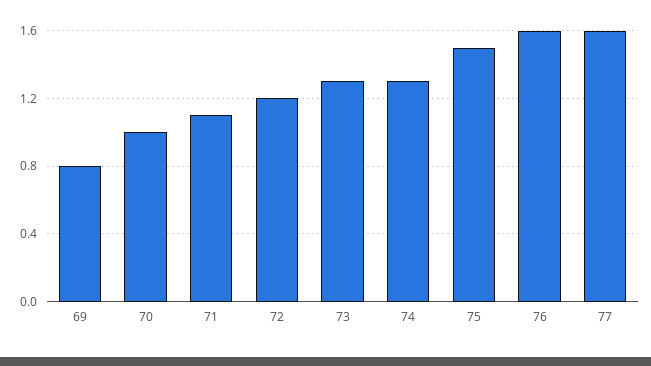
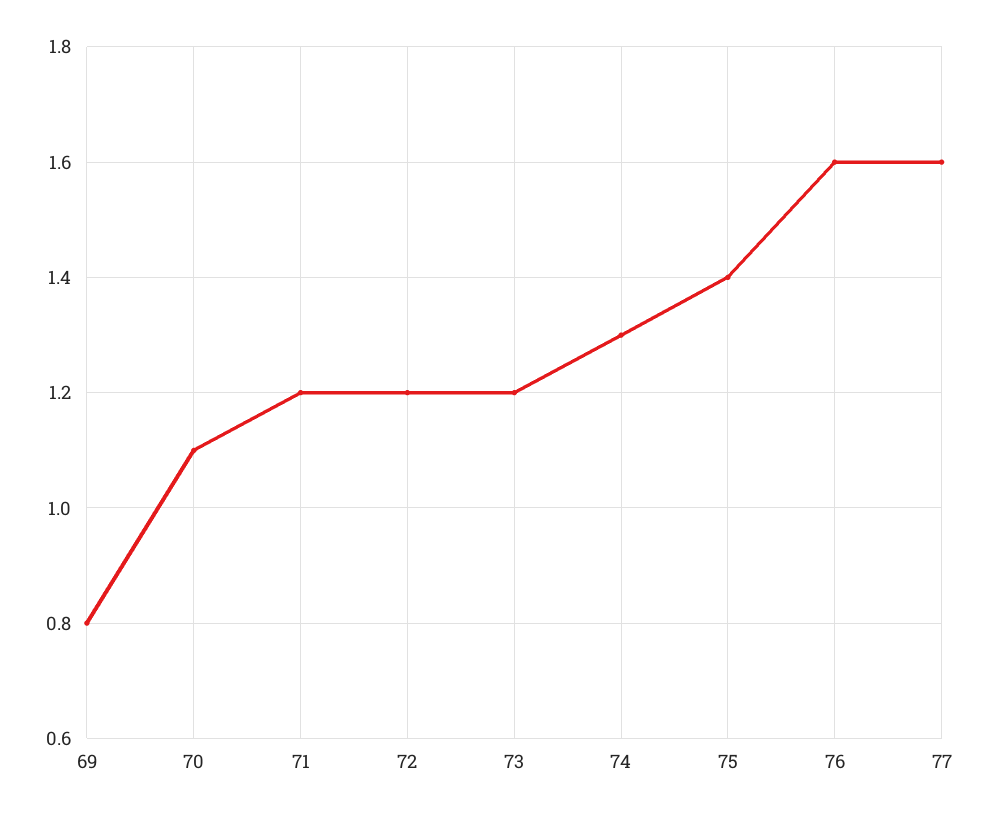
  {
    "69": 0.8,
-   "70": 1,
+   "70": 1.1,
-   "71": 1.1,
+   "71": 1.2,
    "72": 1.2,
-   "73": 1.3,
+   "73": 1.2,
    "74": 1.3,
-   "75": 1.5,
+   "75": 1.4,
    "76": 1.6,
    "77": 1.6
  }

